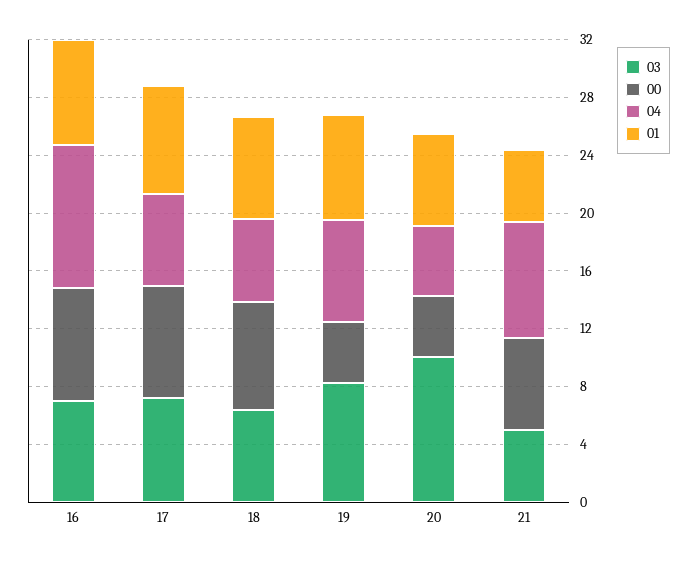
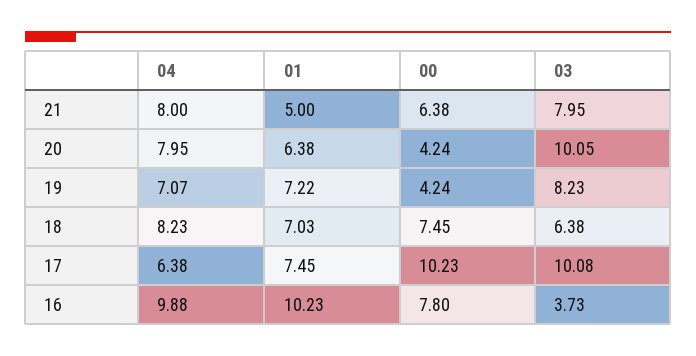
  {
    "03": {
-     "16": 7,
+     "16": 3.73,
-     "17": 7,
+     "17": 10.08,
      "18": 6.38,
      "19": 8.23,
      "20": 10.05,
-     "21": 5
+     "21": 7.95
    },
    "00": {
      "16": 7.8,
-     "17": 8,
+     "17": 10.23,
      "18": 7.45,
      "19": 4.24,
      "20": 4.24,
      "21": 6.38
    },
    "04": {
      "16": 9.88,
      "17": 6.38,
-     "18": 6,
+     "18": 8.23,
      "19": 7.07,
-     "20": 5,
+     "20": 7.95,
      "21": 8
    },
    "01": {
-     "16": 7,
+     "16": 10.23,
      "17": 7.45,
      "18": 7.03,
      "19": 7.22,
      "20": 6.38,
      "21": 5
    }
  }

